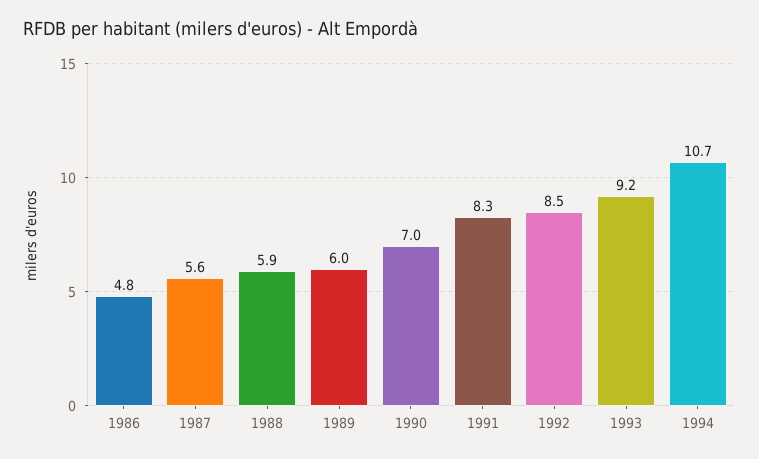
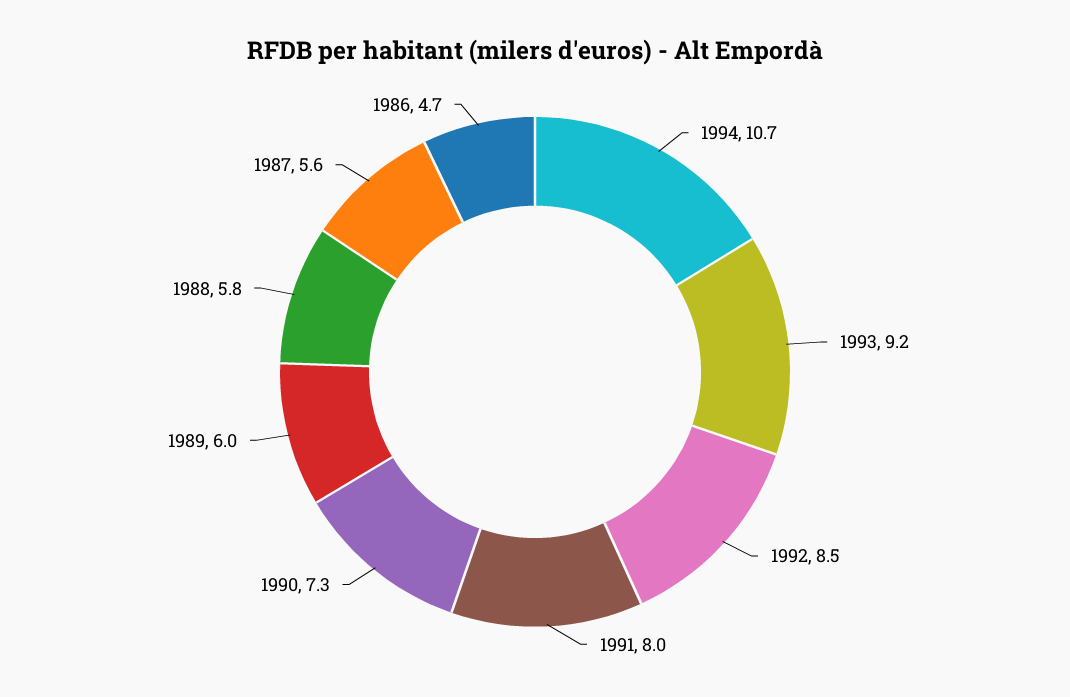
  {
-   "1986": 4.8,
+   "1986": 4.7,
    "1987": 5.6,
-   "1988": 5.9,
+   "1988": 5.8,
    "1989": 6,
-   "1990": 7,
+   "1990": 7.3,
-   "1991": 8.3,
+   "1991": 8,
    "1992": 8.5,
    "1993": 9.2,
    "1994": 10.7
  }

